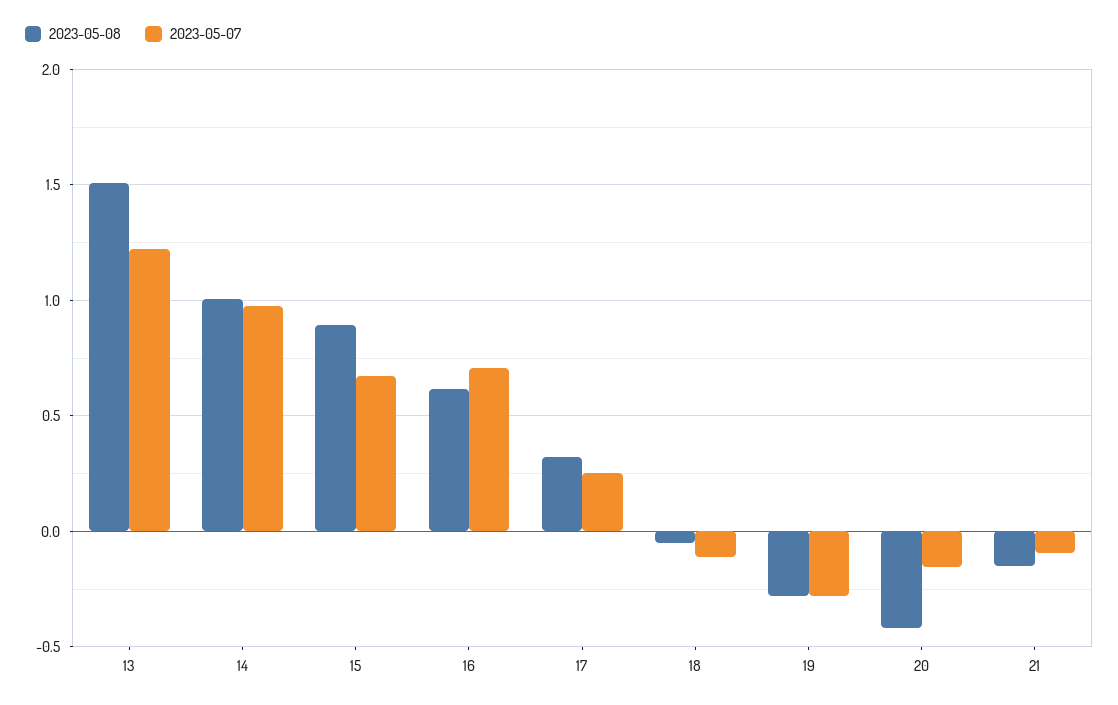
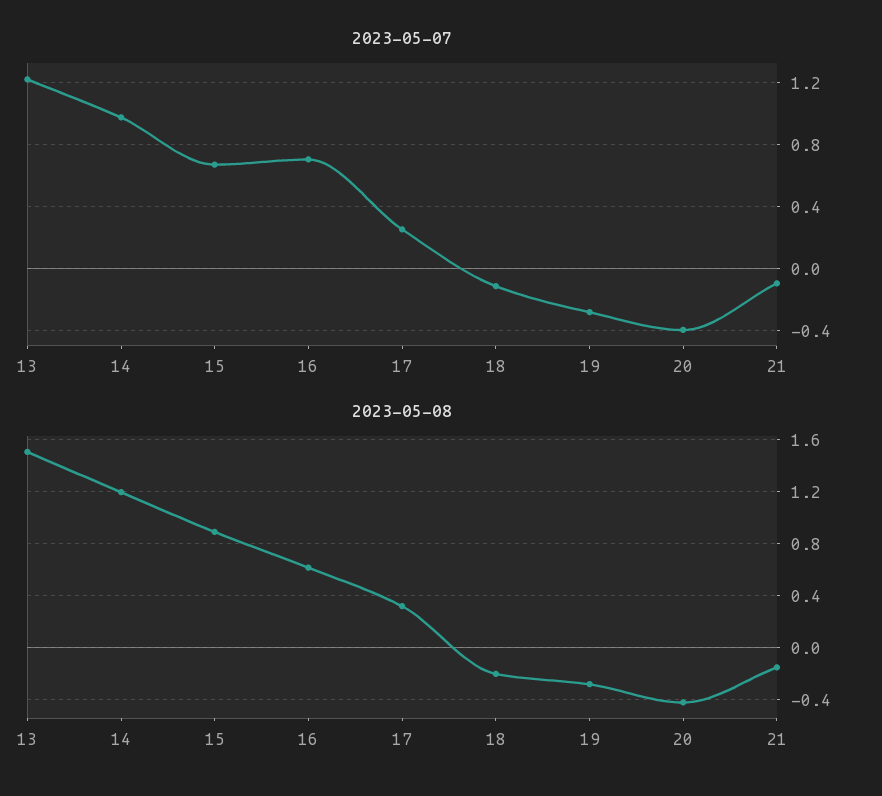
  {
    "2023-05-08": {
      "13": 1.5,
-     "14": 1,
+     "14": 1.2,
      "15": 0.9,
      "16": 0.6,
      "17": 0.3,
-     "18": -0.05,
+     "18": -0.2,
      "19": -0.3,
      "20": -0.4,
      "21": -0.15
    },
    "2023-05-07": {
      "13": 1.2,
      "14": 1,
      "15": 0.65,
      "16": 0.7,
      "17": 0.25,
      "18": -0.1,
      "19": -0.3,
-     "20": -0.15,
+     "20": -0.4,
      "21": -0.1
    }
  }

